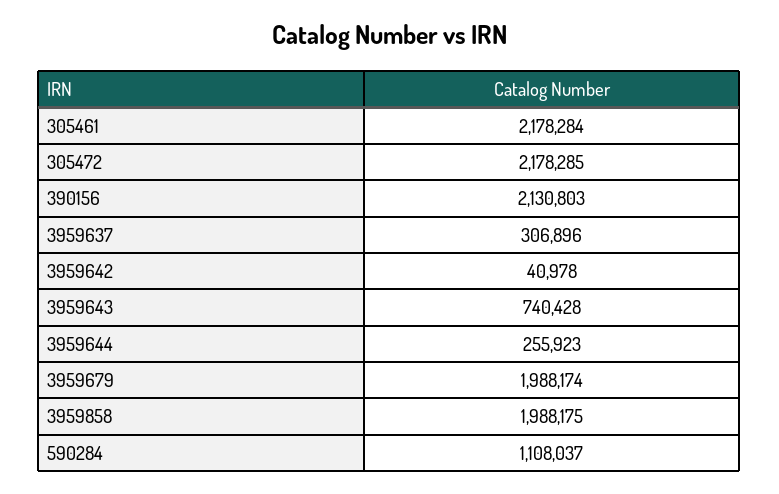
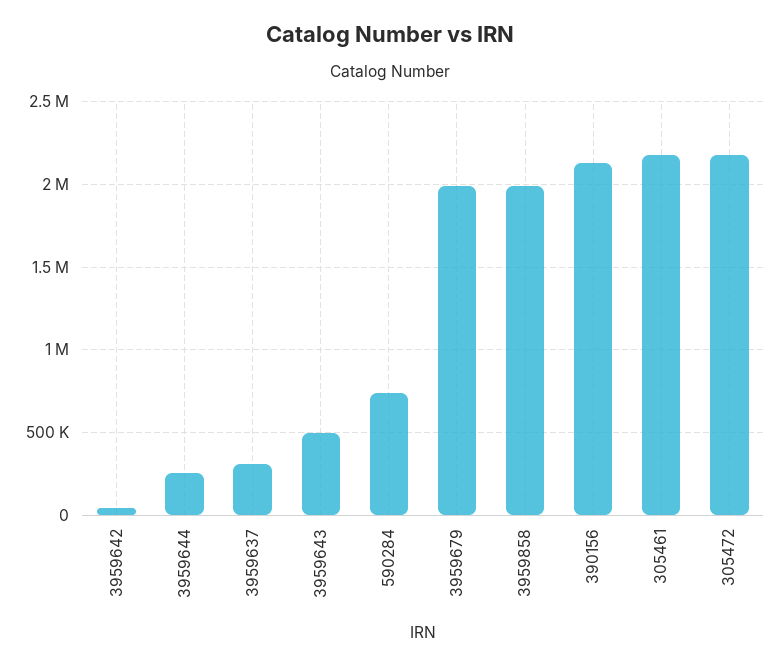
  {
    "305461": 2178284,
    "305472": 2178285,
    "390156": 2130803,
    "3959637": 306896,
    "3959642": 40978,
-   "3959643": 740428,
+   "3959643": 500000,
    "3959644": 255923,
    "3959679": 1988174,
    "3959858": 1988175,
-   "590284": 1108037
+   "590284": 750000
  }

